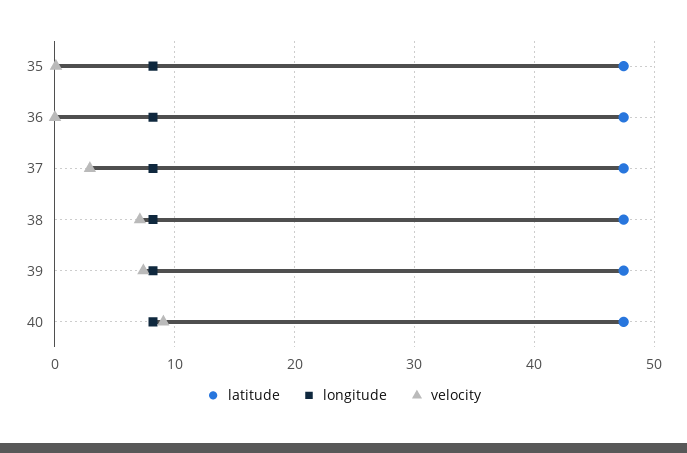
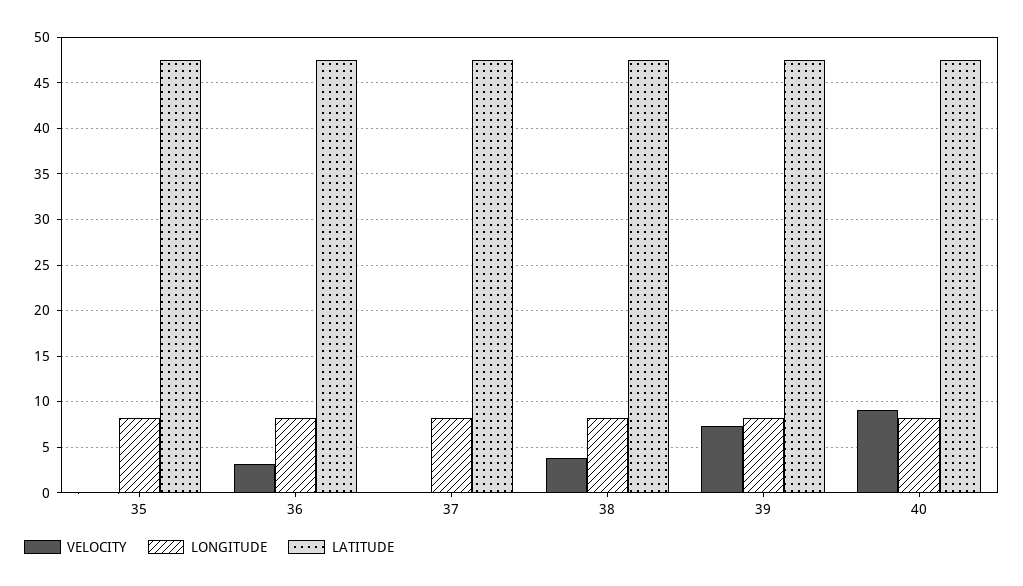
  {
    "latitude": {
      "35": 47,
      "36": 47,
      "37": 47,
      "38": 47,
      "39": 47,
      "40": 47
    },
    "longitude": {
      "35": 8,
      "36": 8,
      "37": 8,
      "38": 8,
      "39": 8,
      "40": 8
    },
    "velocity": {
      "35": 0,
-     "36": 0,
+     "36": 3,
-     "37": 3,
+     "37": 0,
-     "38": 7,
+     "38": 4,
      "39": 7,
      "40": 9
    }
  }

